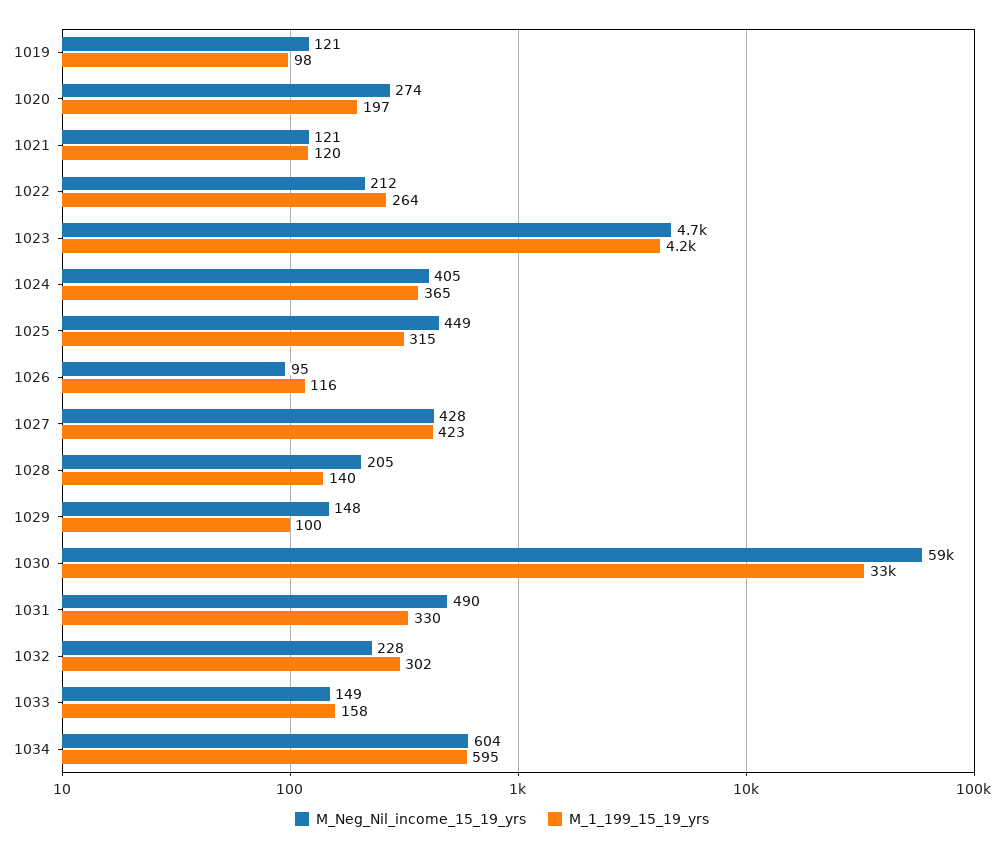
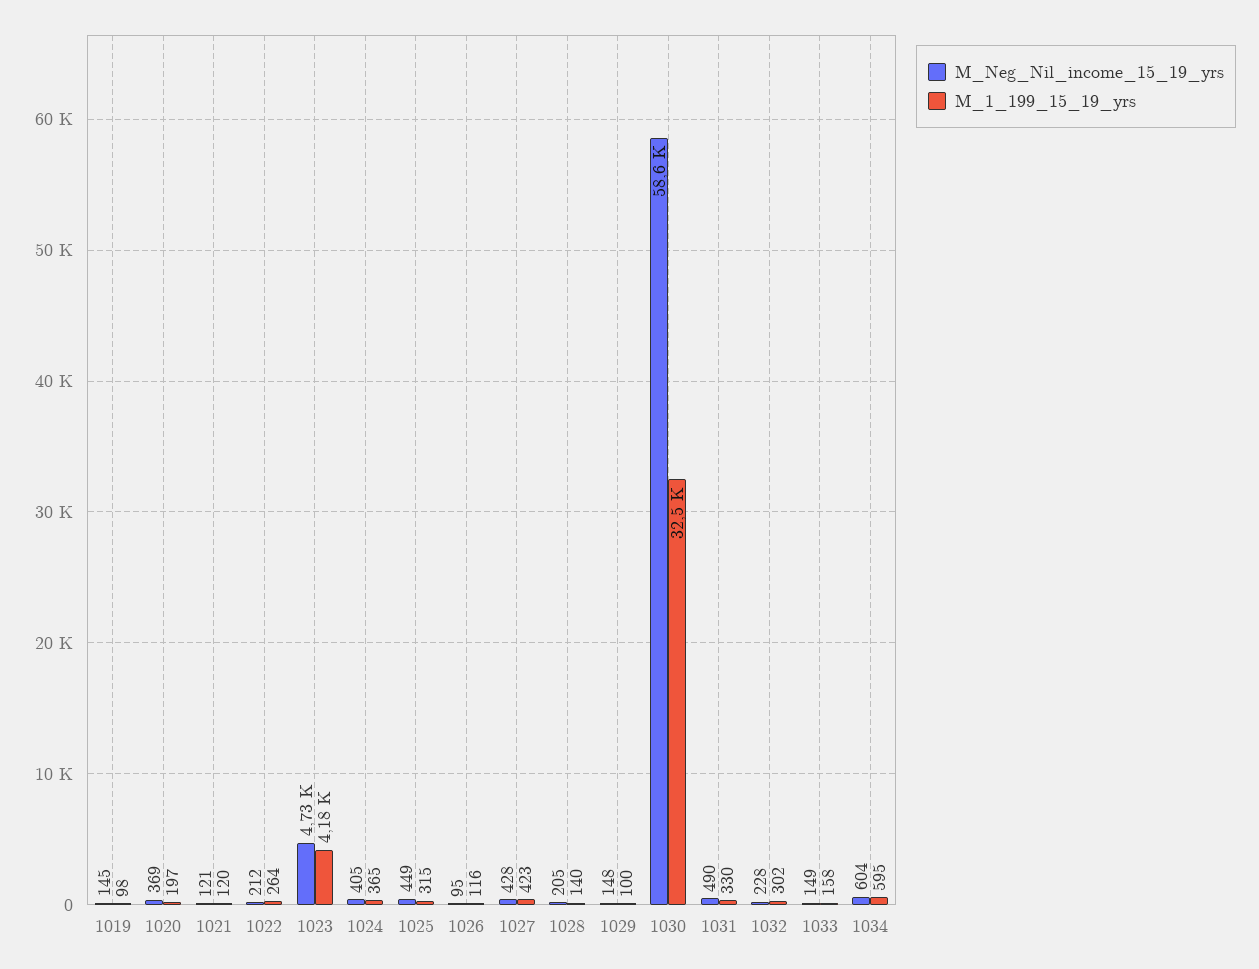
  {
    "M_Neg_Nil_income_15_19_yrs": {
-     "1019": 121,
+     "1019": 145,
-     "1020": 274,
+     "1020": 369,
      "1021": 121,
      "1022": 212,
      "1023": 4730,
      "1024": 405,
      "1025": 449,
      "1026": 95,
      "1027": 428,
      "1028": 205,
      "1029": 148,
      "1030": 58600,
      "1031": 490,
      "1032": 228,
      "1033": 149,
      "1034": 604
    },
    "M_1_199_15_19_yrs": {
      "1019": 98,
      "1020": 197,
      "1021": 120,
      "1022": 264,
      "1023": 4180,
      "1024": 365,
      "1025": 315,
      "1026": 116,
      "1027": 423,
      "1028": 140,
      "1029": 100,
      "1030": 32500,
      "1031": 330,
      "1032": 302,
      "1033": 158,
      "1034": 595
    }
  }

